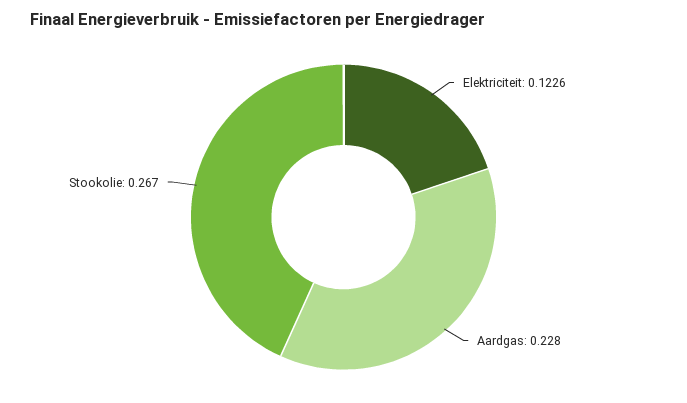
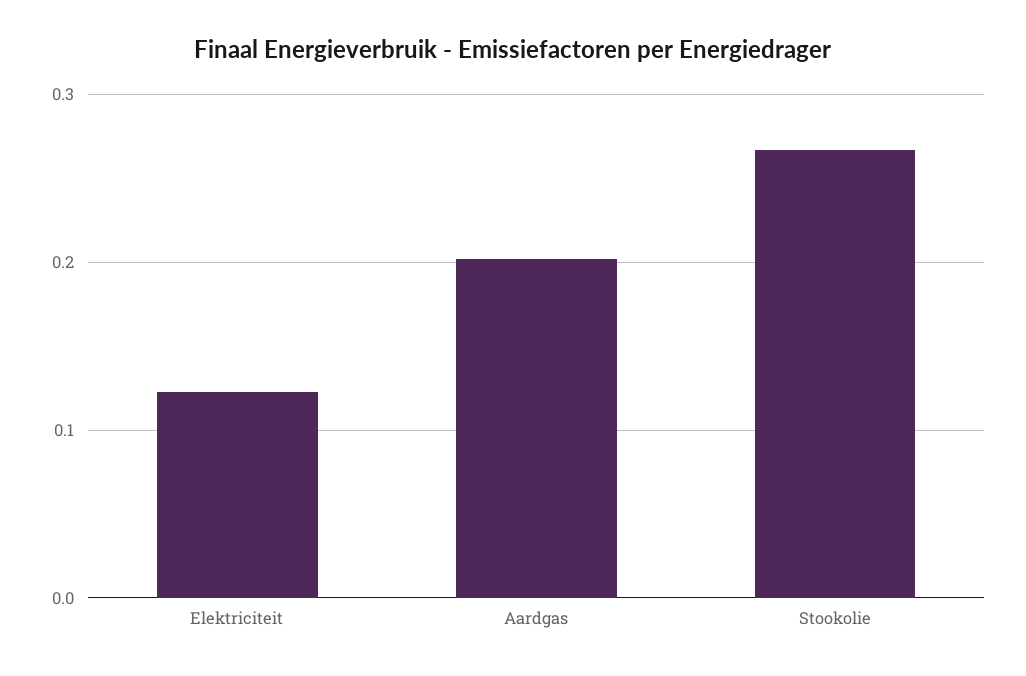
  {
    "Elektriciteit": 0.1226,
-   "Aardgas": 0.228,
+   "Aardgas": 0.2,
    "Stookolie": 0.267
  }

